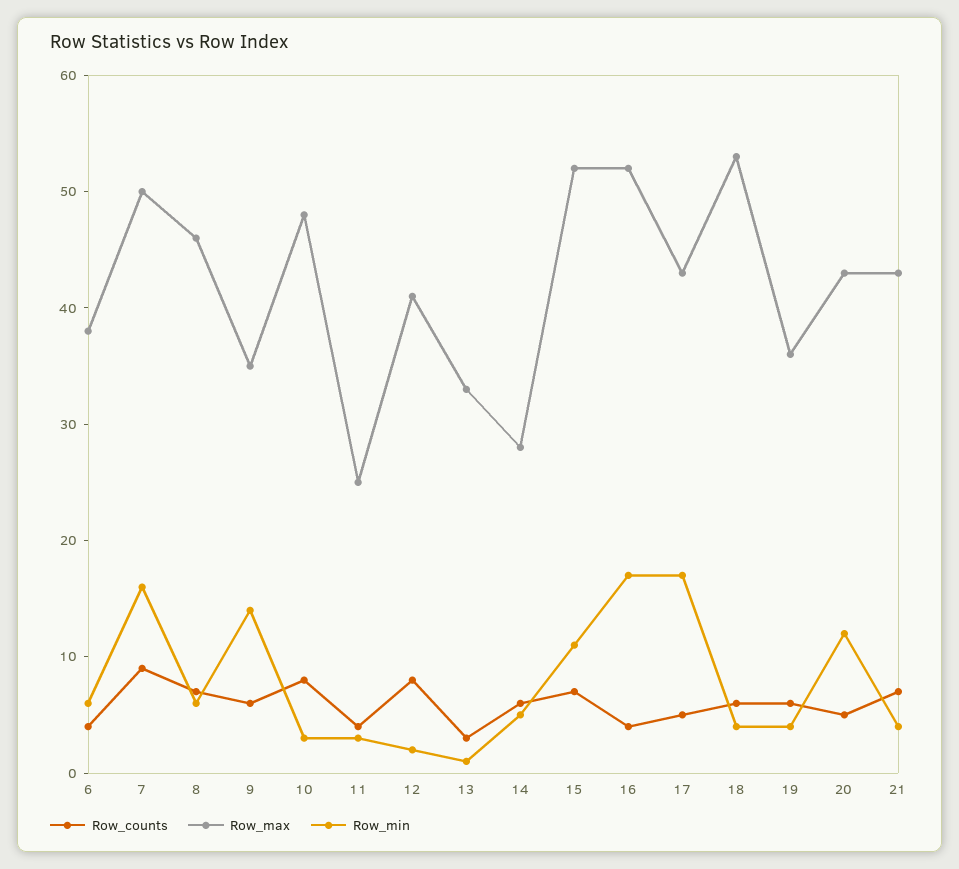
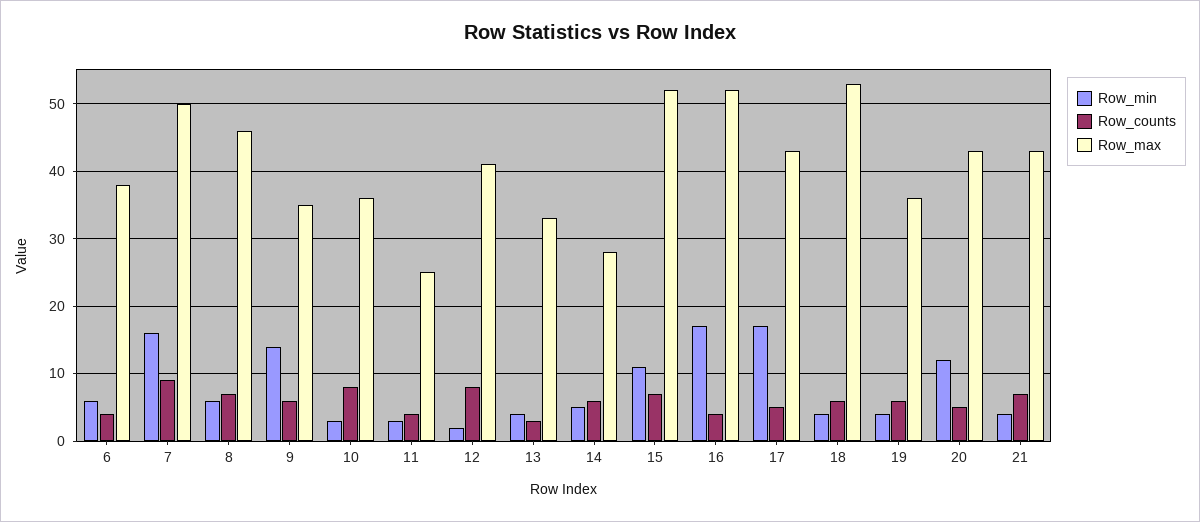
  {
    "Row_counts": {
      "6": 4,
      "7": 9,
      "8": 7,
      "9": 6,
      "10": 8,
      "11": 4,
      "12": 8,
      "13": 3,
      "14": 6,
      "15": 7,
      "16": 4,
      "17": 5,
      "18": 6,
      "19": 6,
      "20": 5,
      "21": 7
    },
    "Row_max": {
      "6": 38,
      "7": 50,
      "8": 46,
      "9": 35,
-     "10": 48,
+     "10": 36,
      "11": 25,
      "12": 41,
      "13": 33,
      "14": 28,
      "15": 52,
      "16": 52,
      "17": 43,
      "18": 53,
      "19": 36,
      "20": 43,
      "21": 43
    },
    "Row_min": {
      "6": 6,
      "7": 16,
      "8": 6,
      "9": 14,
      "10": 3,
      "11": 3,
      "12": 2,
-     "13": 1,
+     "13": 4,
      "14": 5,
      "15": 11,
      "16": 17,
      "17": 17,
      "18": 4,
      "19": 4,
      "20": 12,
      "21": 4
    }
  }

